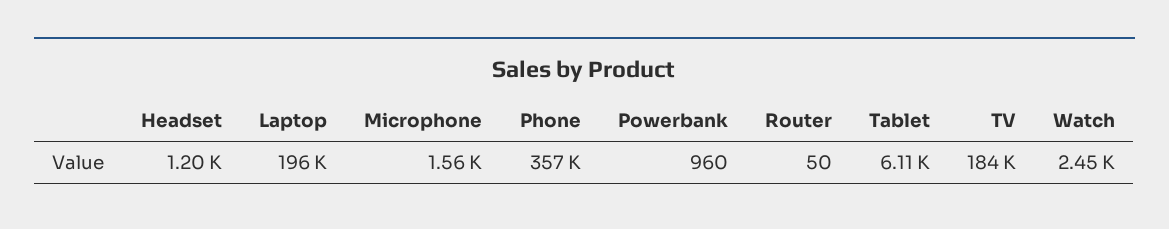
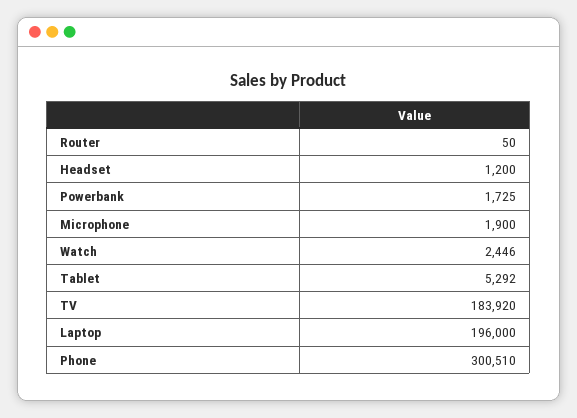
  {
    "Headset": 1200,
    "Laptop": 196000,
-   "Microphone": 1560,
+   "Microphone": 1900,
-   "Phone": 357000,
+   "Phone": 300510,
-   "Powerbank": 960,
+   "Powerbank": 1725,
    "Router": 50,
-   "Tablet": 6110,
+   "Tablet": 5292,
    "TV": 183920,
    "Watch": 2446
  }

